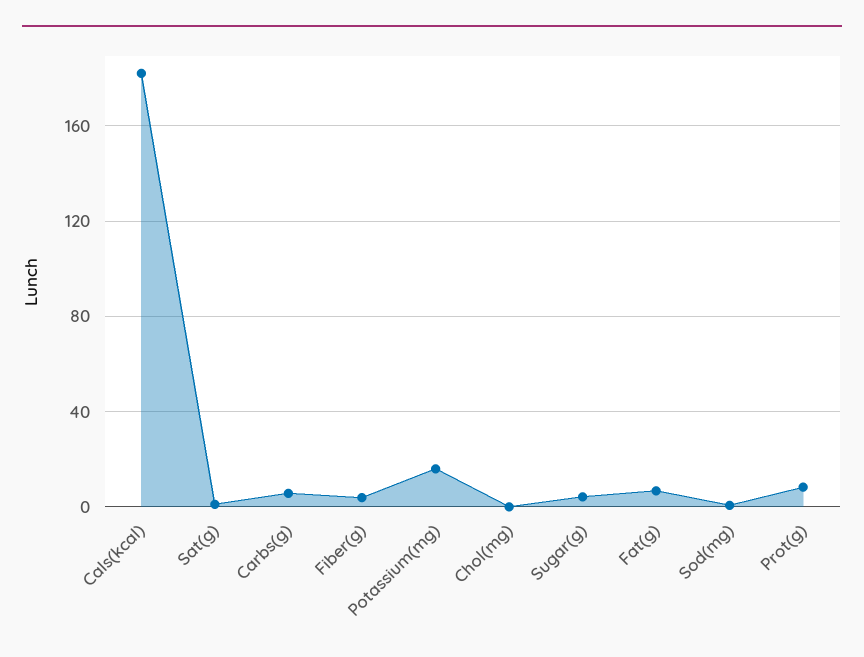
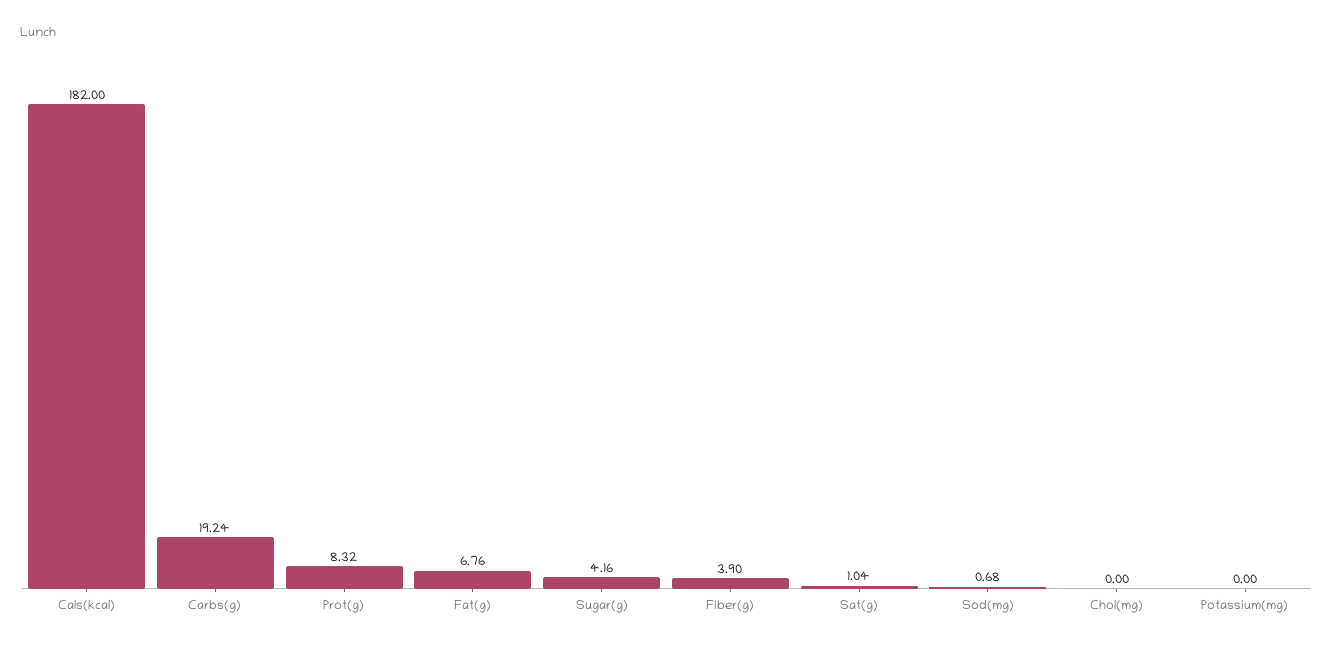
  {
    "Cals(kcal)": 182,
    "Sat(g)": 1.04,
-   "Carbs(g)": 5,
+   "Carbs(g)": 19.24,
    "Fiber(g)": 3.9,
-   "Potassium(mg)": 15,
+   "Potassium(mg)": 0,
    "Chol(mg)": 0,
    "Sugar(g)": 4.16,
    "Fat(g)": 6.76,
    "Sod(mg)": 0.68,
    "Prot(g)": 8.32
  }

